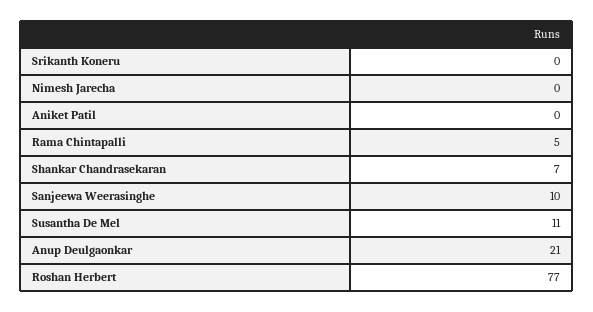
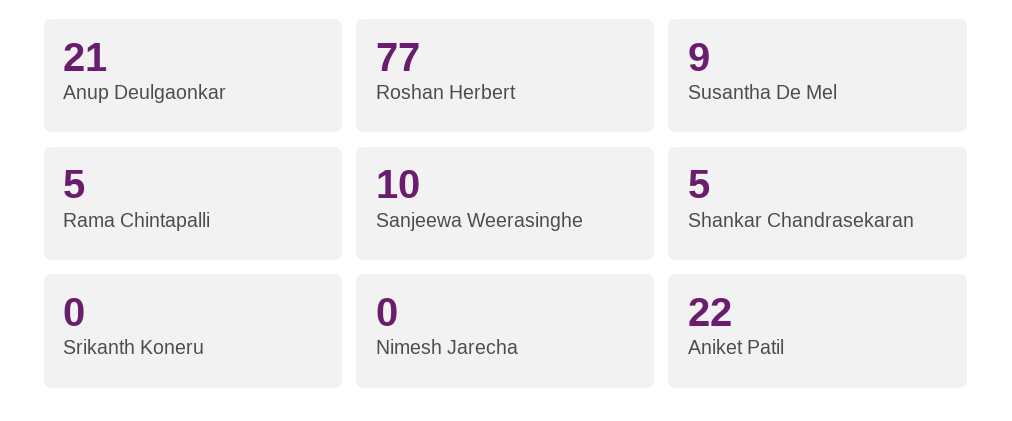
  {
    "Srikanth Koneru": 0,
    "Nimesh Jarecha": 0,
-   "Aniket Patil": 0,
+   "Aniket Patil": 22,
    "Rama Chintapalli": 5,
-   "Shankar Chandrasekaran": 7,
+   "Shankar Chandrasekaran": 5,
    "Sanjeewa Weerasinghe": 10,
-   "Susantha De Mel": 11,
+   "Susantha De Mel": 9,
    "Anup Deulgaonkar": 21,
    "Roshan Herbert": 77
  }

